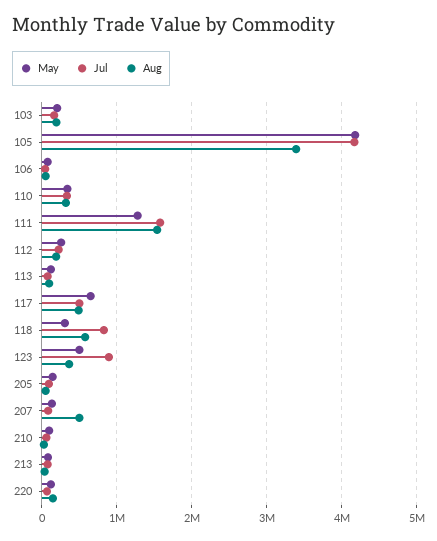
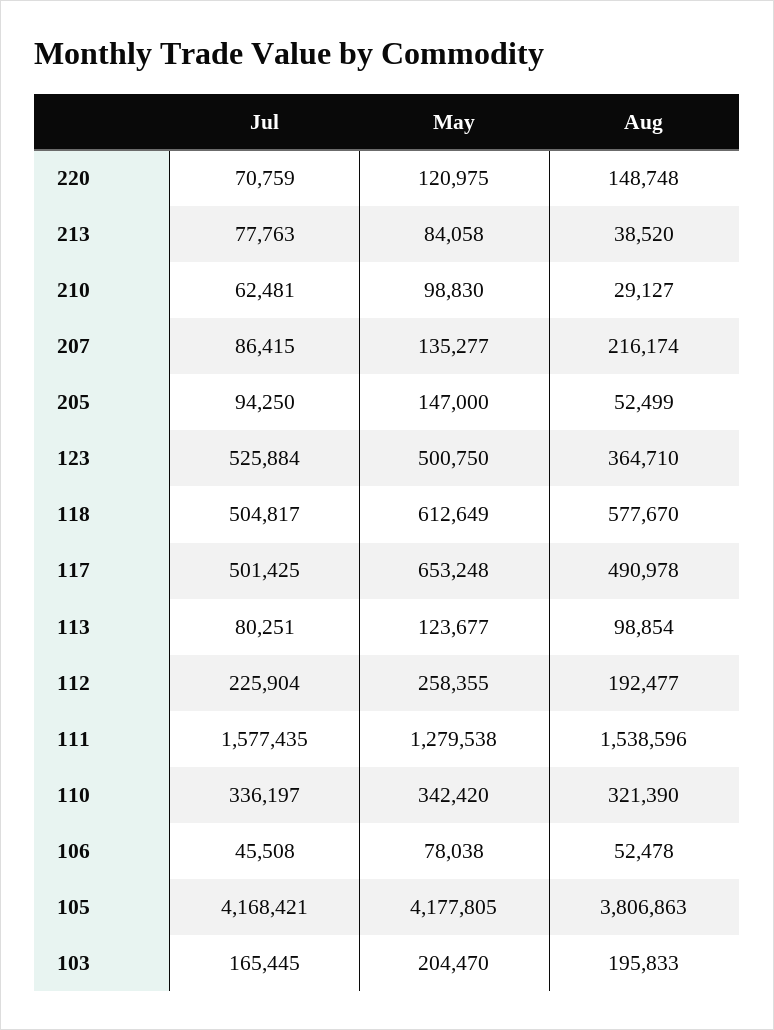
  {
    "May": {
      "103": 204470,
      "105": 4177805,
      "106": 78038,
      "110": 342420,
      "111": 1279538,
      "112": 258355,
      "113": 123677,
      "117": 653248,
-     "118": 300000,
+     "118": 612649,
      "123": 500750,
      "205": 147000,
      "207": 135277,
      "210": 98830,
      "213": 84058,
      "220": 120975
    },
    "Jul": {
      "103": 165445,
      "105": 4168421,
      "106": 45508,
      "110": 336197,
      "111": 1577435,
      "112": 225904,
      "113": 80251,
      "117": 501425,
-     "118": 800000,
+     "118": 504817,
-     "123": 900000,
+     "123": 525884,
      "205": 94250,
      "207": 86415,
      "210": 62481,
      "213": 77763,
      "220": 70759
    },
    "Aug": {
      "103": 195833,
-     "105": 3400000,
+     "105": 3806863,
      "106": 52478,
      "110": 321390,
      "111": 1538596,
      "112": 192477,
      "113": 98854,
      "117": 490978,
      "118": 577670,
      "123": 364710,
      "205": 52499,
-     "207": 500000,
+     "207": 216174,
      "210": 29127,
      "213": 38520,
      "220": 148748
    }
  }

